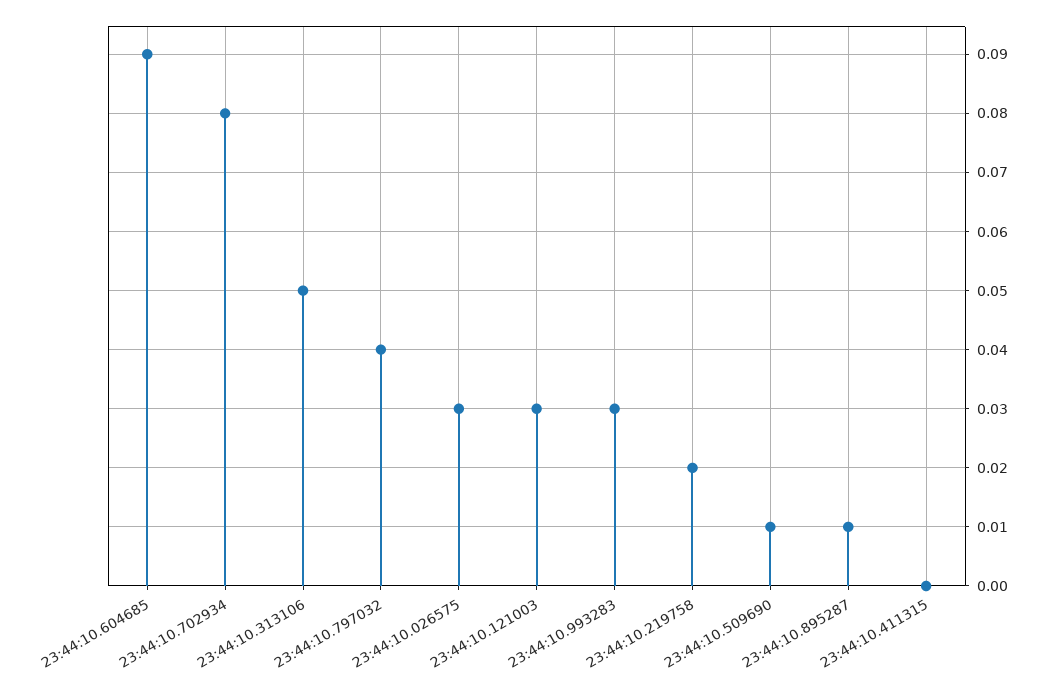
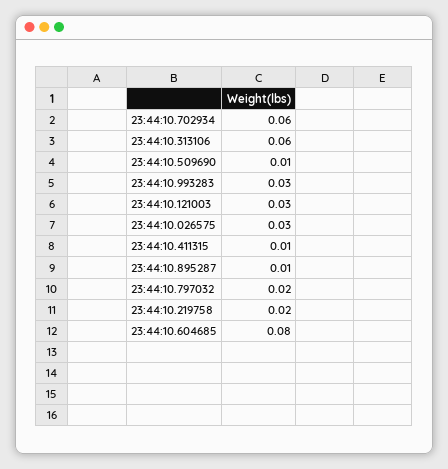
  {
-   "23:44:10.604685": 0.09,
+   "23:44:10.604685": 0.08,
-   "23:44:10.702934": 0.08,
+   "23:44:10.702934": 0.06,
-   "23:44:10.313106": 0.05,
+   "23:44:10.313106": 0.06,
-   "23:44:10.797032": 0.04,
+   "23:44:10.797032": 0.02,
    "23:44:10.026575": 0.03,
    "23:44:10.121003": 0.03,
    "23:44:10.993283": 0.03,
    "23:44:10.219758": 0.02,
    "23:44:10.509690": 0.01,
    "23:44:10.895287": 0.01,
-   "23:44:10.411315": 0
+   "23:44:10.411315": 0.01
  }

